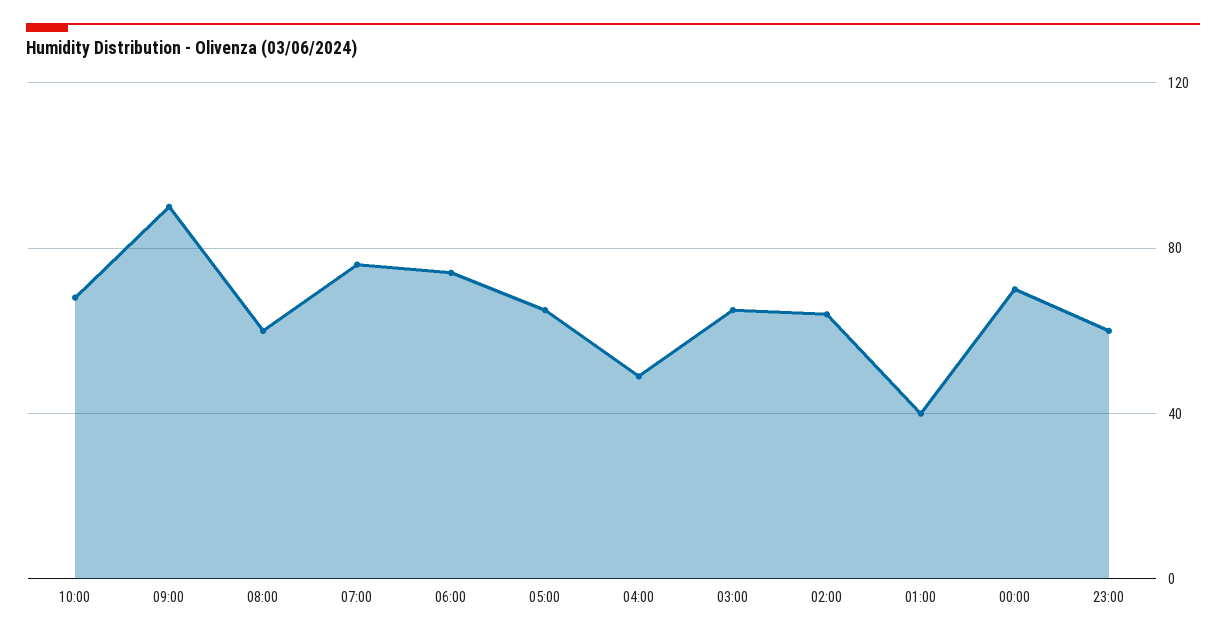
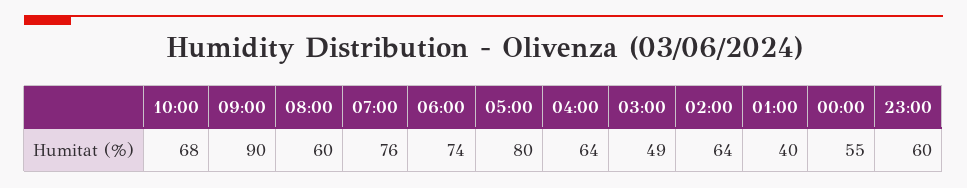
  {
    "10:00": 68,
    "09:00": 90,
    "08:00": 60,
    "07:00": 76,
    "06:00": 74,
-   "05:00": 65,
+   "05:00": 80,
-   "04:00": 50,
+   "04:00": 64,
-   "03:00": 65,
+   "03:00": 49,
    "02:00": 64,
    "01:00": 40,
-   "00:00": 70,
+   "00:00": 55,
    "23:00": 60
  }

